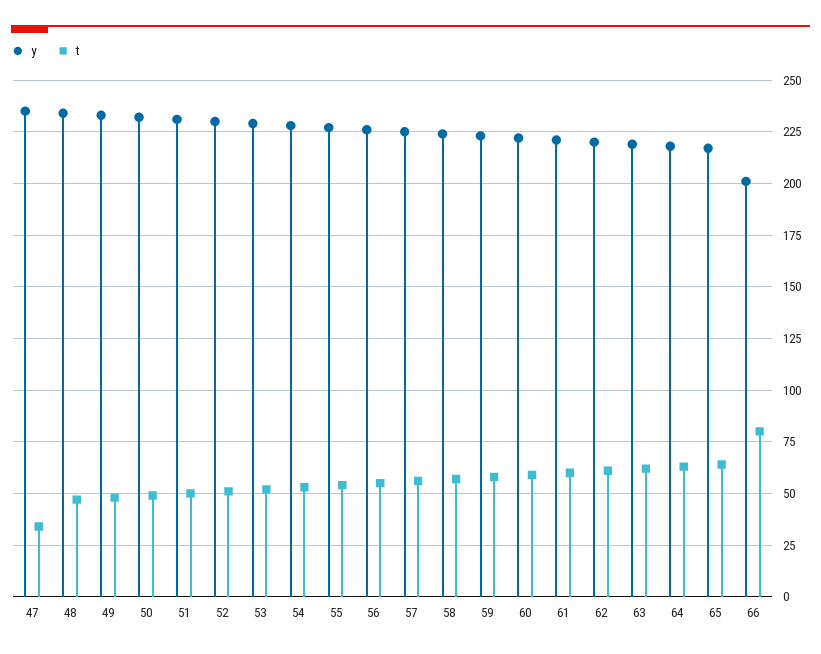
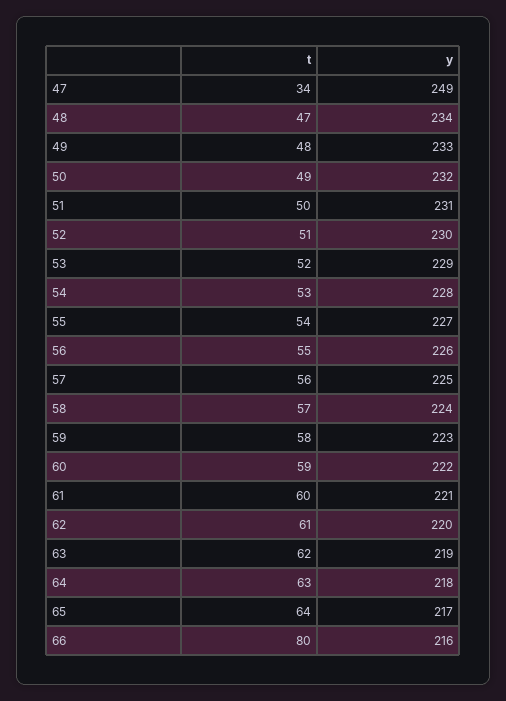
  {
    "y": {
-     "47": 235,
+     "47": 249,
      "48": 234,
      "49": 233,
      "50": 232,
      "51": 231,
      "52": 230,
      "53": 229,
      "54": 228,
      "55": 227,
      "56": 226,
      "57": 225,
      "58": 224,
      "59": 223,
      "60": 222,
      "61": 221,
      "62": 220,
      "63": 219,
      "64": 218,
      "65": 217,
-     "66": 200
+     "66": 216
    },
    "t": {
      "47": 34,
      "48": 47,
      "49": 48,
      "50": 49,
      "51": 50,
      "52": 51,
      "53": 52,
      "54": 53,
      "55": 54,
      "56": 55,
      "57": 56,
      "58": 57,
      "59": 58,
      "60": 59,
      "61": 60,
      "62": 61,
      "63": 62,
      "64": 63,
      "65": 64,
      "66": 80
    }
  }

